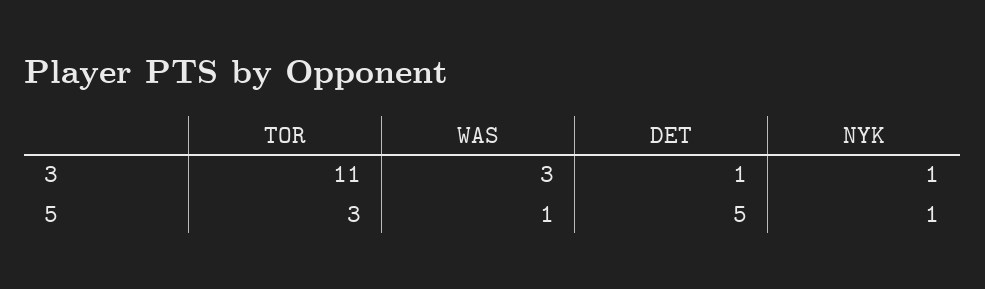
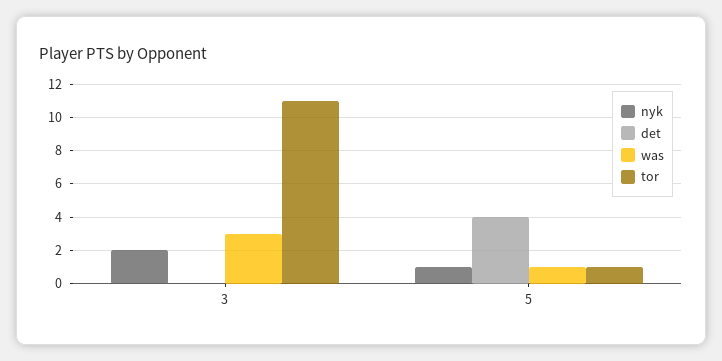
  {
    "TOR": {
      "3": 11,
-     "5": 3
+     "5": 1
    },
    "WAS": {
      "3": 3,
      "5": 1
    },
    "DET": {
-     "3": 1,
+     "3": 0,
-     "5": 5
+     "5": 4
    },
    "NYK": {
-     "3": 1,
+     "3": 2,
      "5": 1
    }
  }

